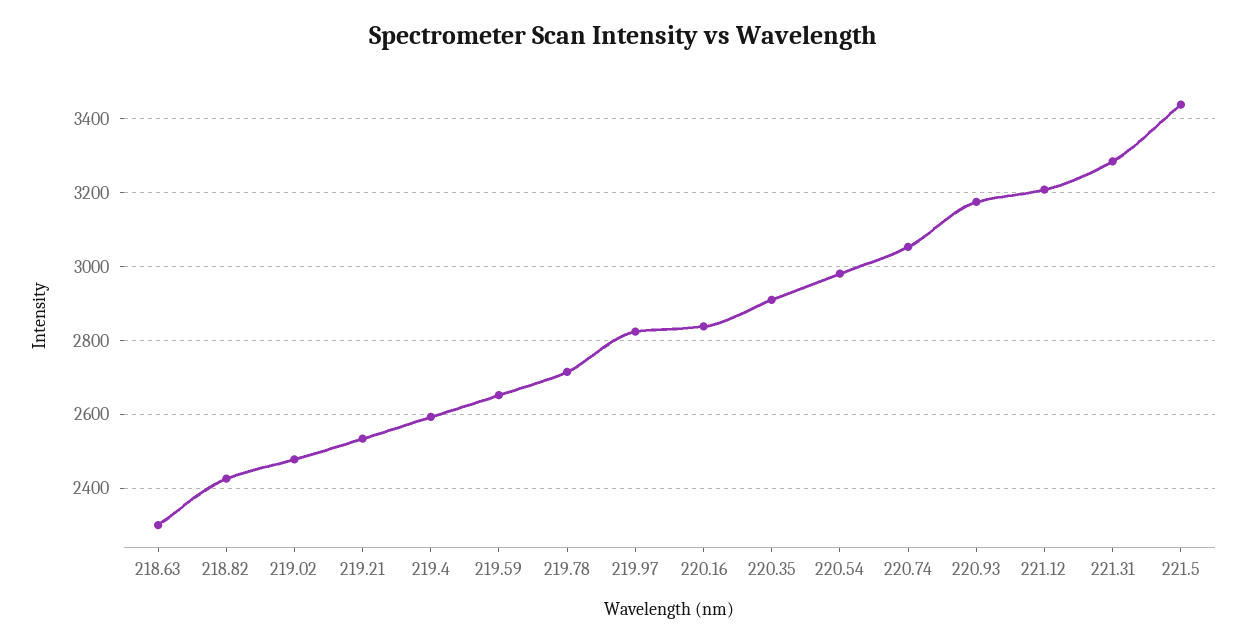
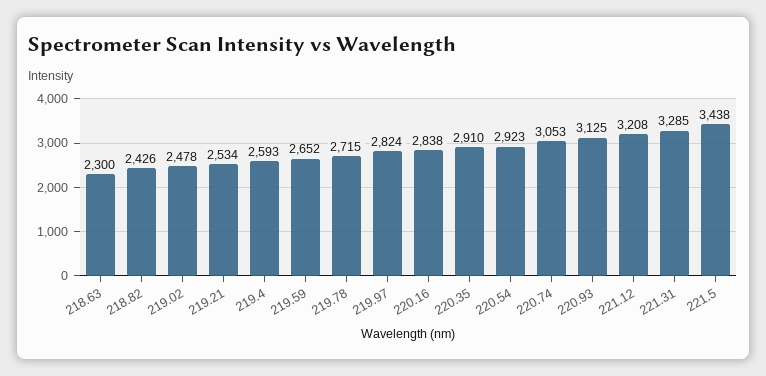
  {
    "218.63": 2300,
    "218.82": 2426,
    "219.02": 2478,
    "219.21": 2534,
    "219.4": 2593,
    "219.59": 2652,
    "219.78": 2715,
    "219.97": 2824,
    "220.16": 2838,
    "220.35": 2910,
-   "220.54": 2980,
+   "220.54": 2923,
    "220.74": 3053,
-   "220.93": 3180,
+   "220.93": 3125,
    "221.12": 3208,
    "221.31": 3285,
    "221.5": 3438
  }

